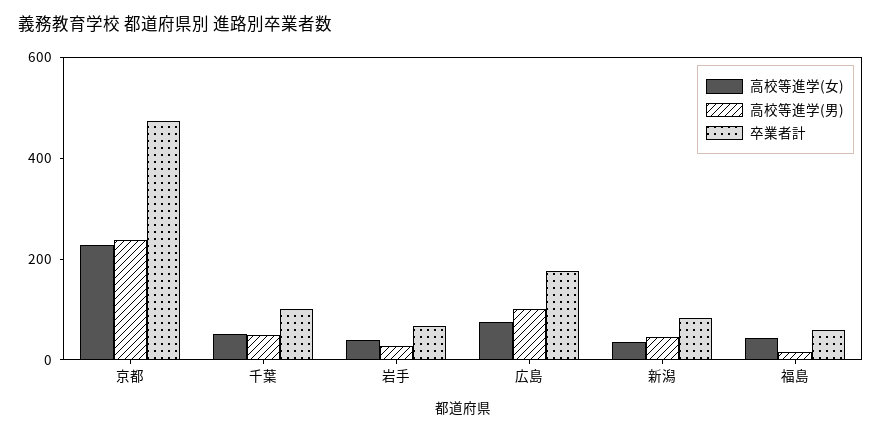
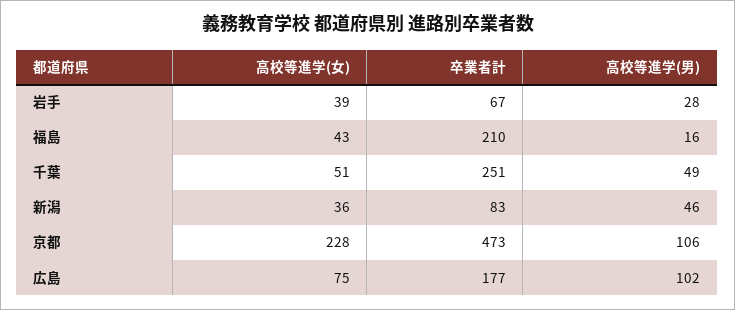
  {
    "高校等進学(女)": {
      "京都": 228,
      "千葉": 51,
      "岩手": 39,
      "広島": 75,
      "新潟": 36,
      "福島": 43
    },
    "高校等進学(男)": {
-     "京都": 250,
+     "京都": 106,
      "千葉": 49,
      "岩手": 28,
      "広島": 102,
      "新潟": 46,
      "福島": 16
    },
    "卒業者計": {
      "京都": 473,
-     "千葉": 100,
+     "千葉": 251,
      "岩手": 67,
      "広島": 177,
      "新潟": 83,
-     "福島": 50
+     "福島": 210
    }
  }

